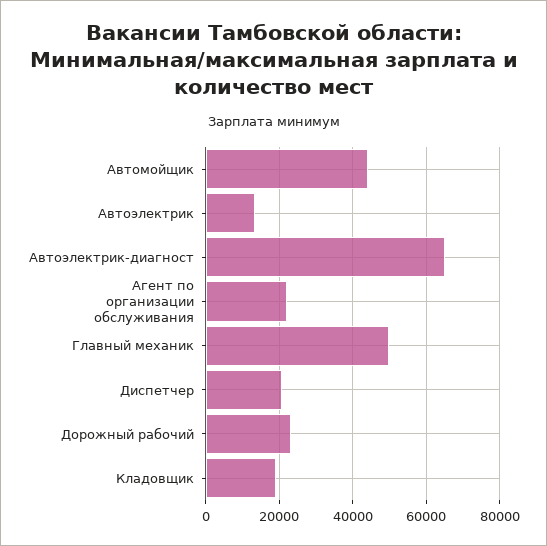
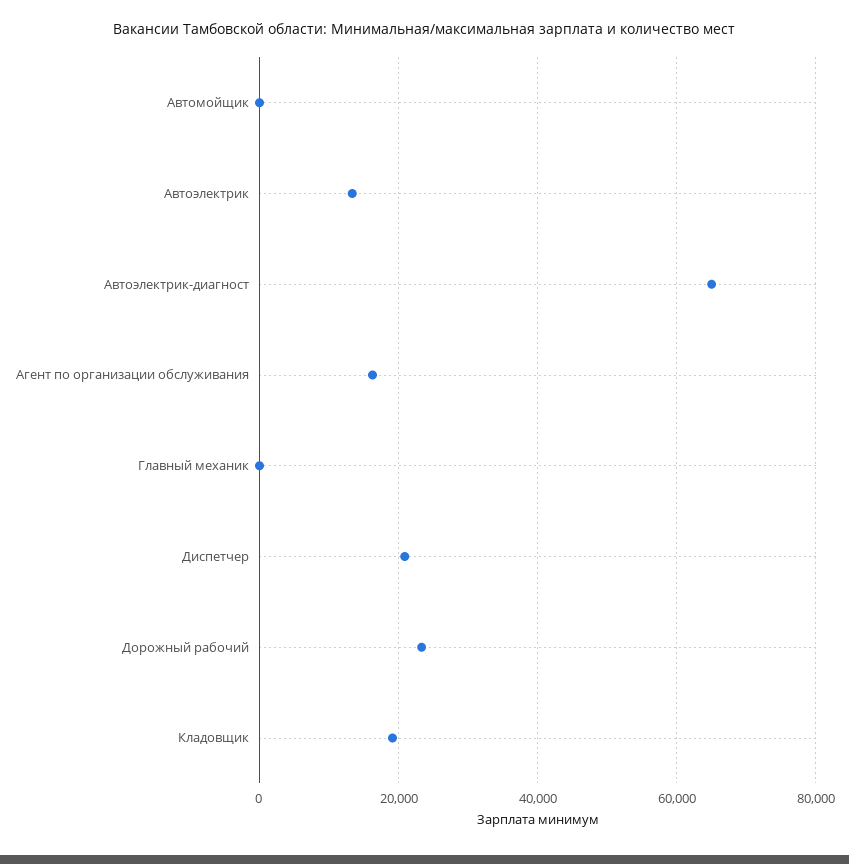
  {
-   "Автомойщик": 44000,
+   "Автомойщик": 0,
    "Автоэлектрик": 14000,
    "Автоэлектрик-диагност": 66000,
-   "Агент по организации обслуживания": 22000,
+   "Агент по организации обслуживания": 16000,
-   "Главный механик": 50000,
+   "Главный механик": 0,
    "Диспетчер": 20000,
    "Дорожный рабочий": 24000,
    "Кладовщик": 20000
  }

